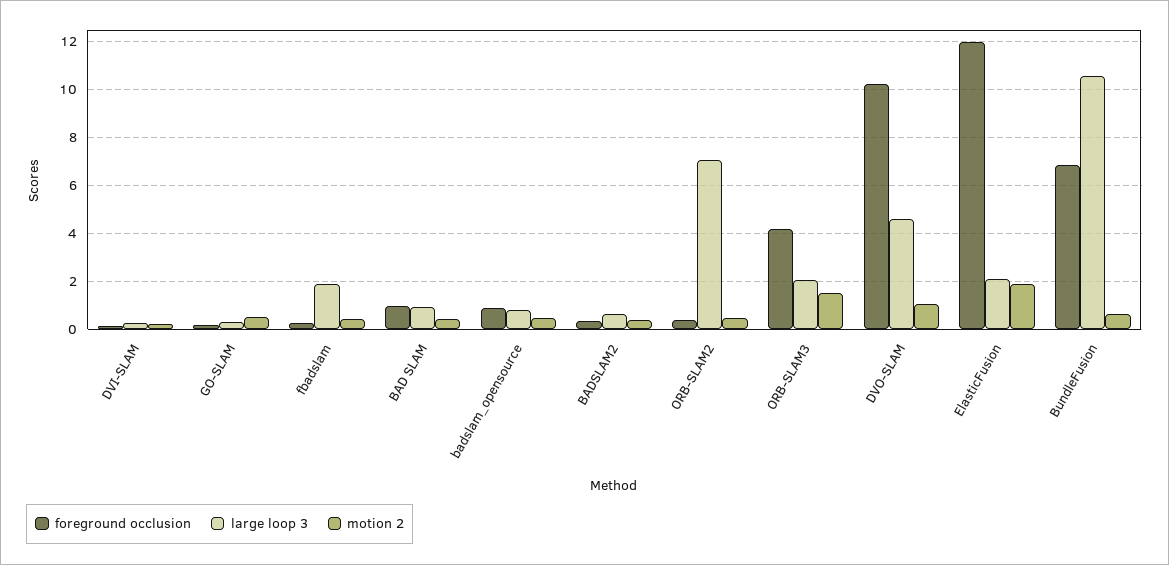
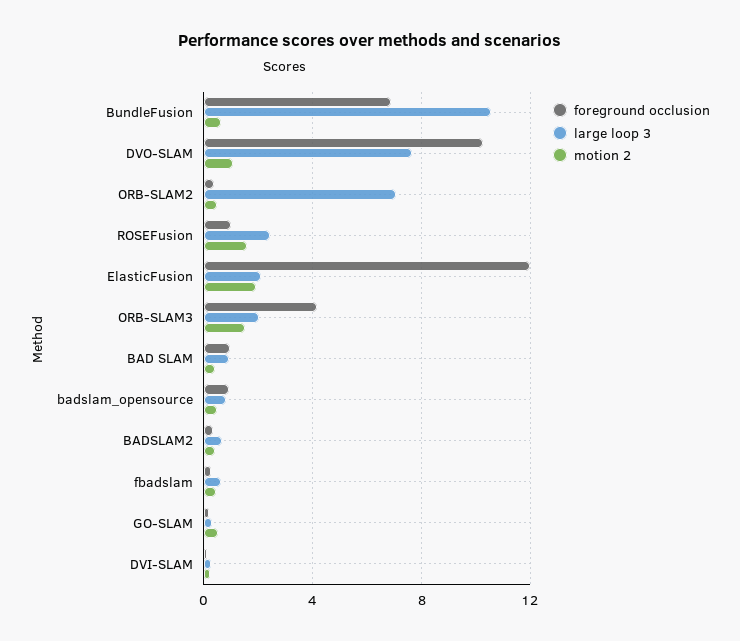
  {
    "foreground occlusion": {
      "DVI-SLAM": 0,
      "GO-SLAM": 0,
      "fbadslam": 0.5,
      "BAD SLAM": 1,
      "badslam_opensource": 1,
      "BADSLAM2": 0.5,
      "ORB-SLAM2": 0.5,
      "ORB-SLAM3": 4,
      "DVO-SLAM": 10.5,
      "ElasticFusion": 12,
-     "BundleFusion": 7
+     "BundleFusion": 7,
+     "ROSEFusion": 1
    },
    "large loop 3": {
      "DVI-SLAM": 0.5,
      "GO-SLAM": 0.5,
-     "fbadslam": 2,
+     "fbadslam": 0.5,
      "BAD SLAM": 1,
      "badslam_opensource": 1,
      "BADSLAM2": 0.5,
      "ORB-SLAM2": 7,
      "ORB-SLAM3": 2,
-     "DVO-SLAM": 4.5,
+     "DVO-SLAM": 7.5,
      "ElasticFusion": 2,
-     "BundleFusion": 10.5
+     "BundleFusion": 10.5,
+     "ROSEFusion": 2.5
    },
    "motion 2": {
      "DVI-SLAM": 0,
      "GO-SLAM": 0.5,
      "fbadslam": 0.5,
      "BAD SLAM": 0.5,
      "badslam_opensource": 0.5,
      "BADSLAM2": 0.5,
      "ORB-SLAM2": 0.5,
      "ORB-SLAM3": 1.5,
      "DVO-SLAM": 1,
      "ElasticFusion": 2,
-     "BundleFusion": 0.5
+     "BundleFusion": 0.5,
+     "ROSEFusion": 1.5
    }
  }

